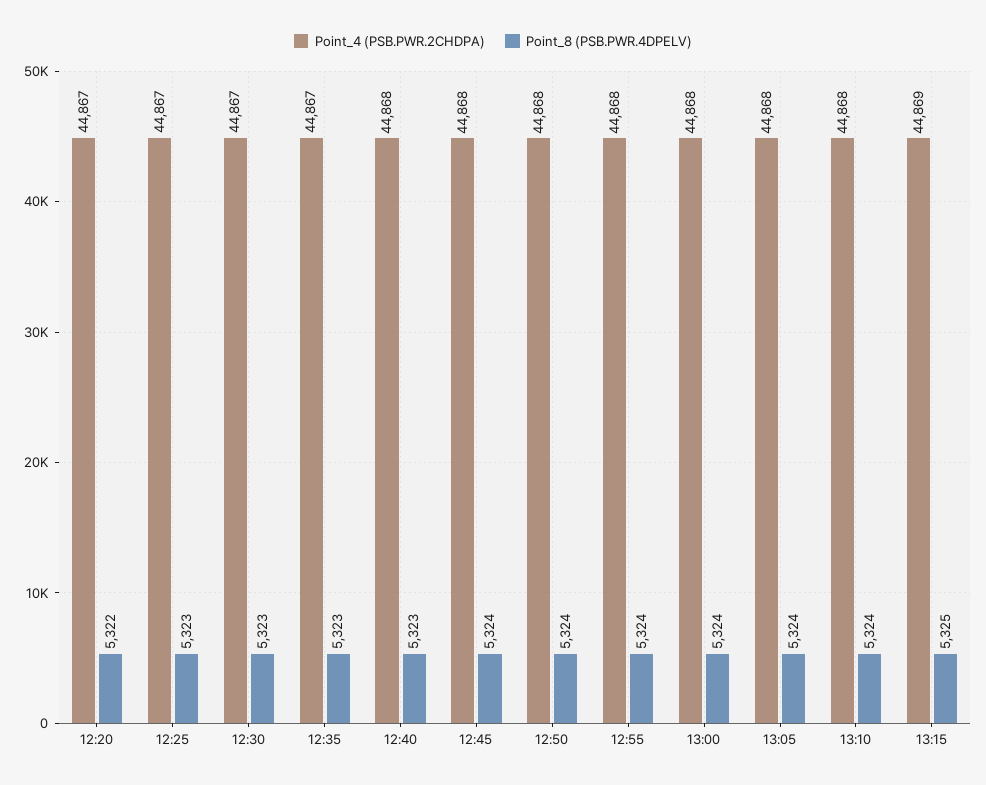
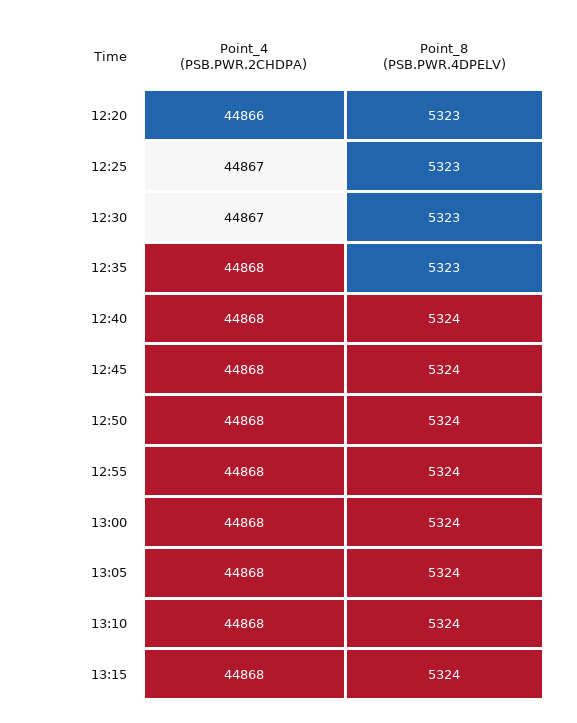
  {
    "Point_4 (PSB.PWR.2CHDPA)": {
-     "12:20": 44867,
+     "12:20": 44866,
      "12:25": 44867,
      "12:30": 44867,
-     "12:35": 44867,
+     "12:35": 44868,
      "12:40": 44868,
      "12:45": 44868,
      "12:50": 44868,
      "12:55": 44868,
      "13:00": 44868,
      "13:05": 44868,
      "13:10": 44868,
-     "13:15": 44869
+     "13:15": 44868
    },
    "Point_8 (PSB.PWR.4DPELV)": {
-     "12:20": 5322,
+     "12:20": 5323,
      "12:25": 5323,
      "12:30": 5323,
      "12:35": 5323,
-     "12:40": 5323,
+     "12:40": 5324,
      "12:45": 5324,
      "12:50": 5324,
      "12:55": 5324,
      "13:00": 5324,
      "13:05": 5324,
      "13:10": 5324,
-     "13:15": 5325
+     "13:15": 5324
    }
  }

